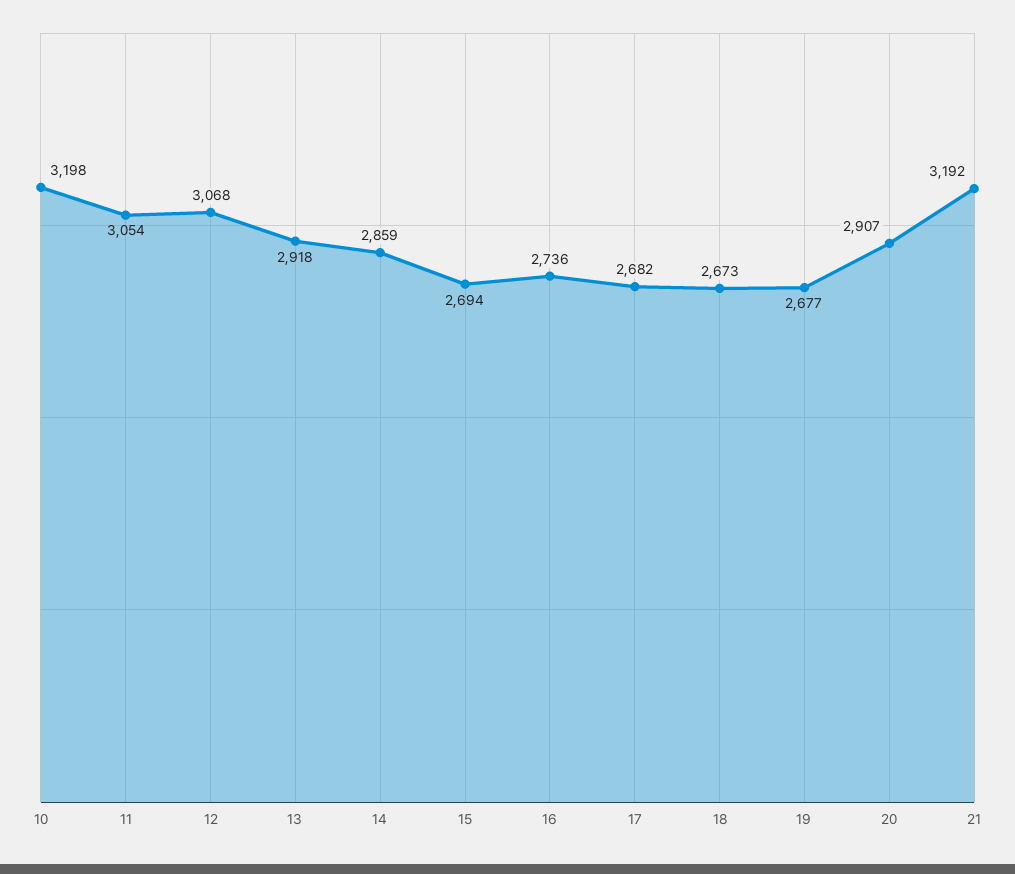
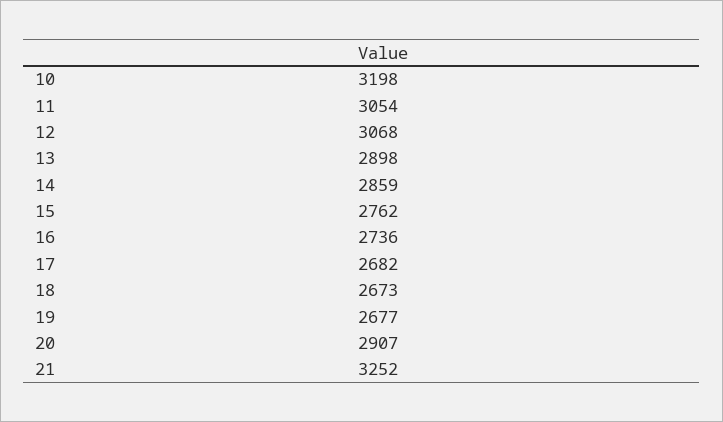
  {
    "10": 3198,
    "11": 3054,
    "12": 3068,
-   "13": 2918,
+   "13": 2898,
    "14": 2859,
-   "15": 2694,
+   "15": 2762,
    "16": 2736,
    "17": 2682,
    "18": 2673,
    "19": 2677,
    "20": 2907,
-   "21": 3192
+   "21": 3252
  }

